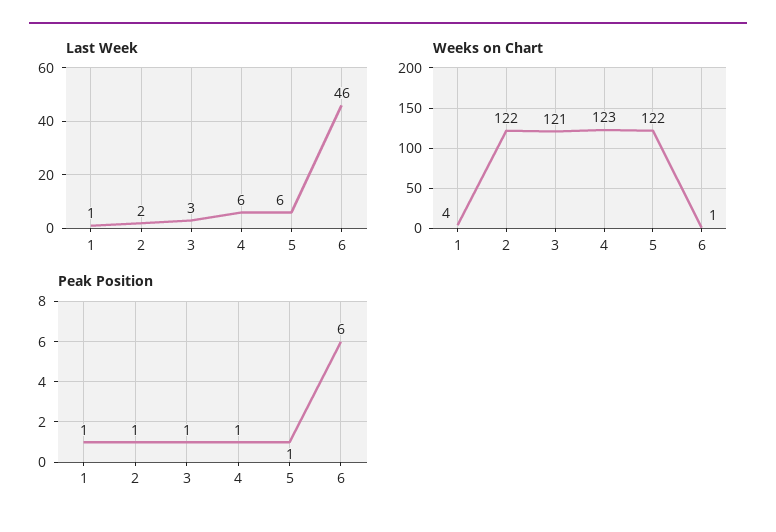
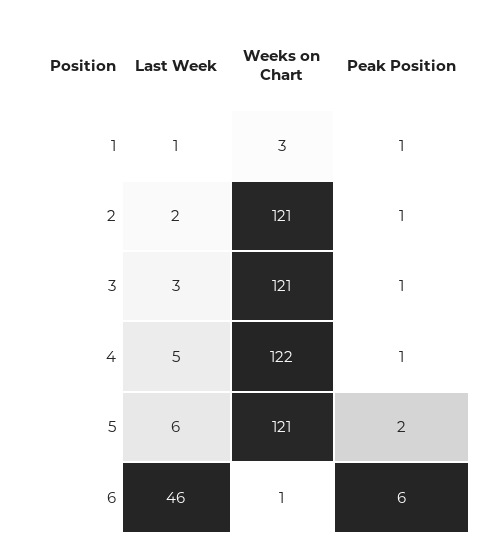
  {
    "Last Week": {
      "1": 1,
      "2": 2,
      "3": 3,
-     "4": 6,
+     "4": 5,
      "5": 6,
      "6": 46
    },
    "Weeks on Chart": {
-     "1": 4,
+     "1": 3,
-     "2": 122,
+     "2": 121,
      "3": 121,
-     "4": 123,
+     "4": 122,
-     "5": 122,
+     "5": 121,
      "6": 1
    },
    "Peak Position": {
      "1": 1,
      "2": 1,
      "3": 1,
      "4": 1,
-     "5": 1,
+     "5": 2,
      "6": 6
    }
  }

